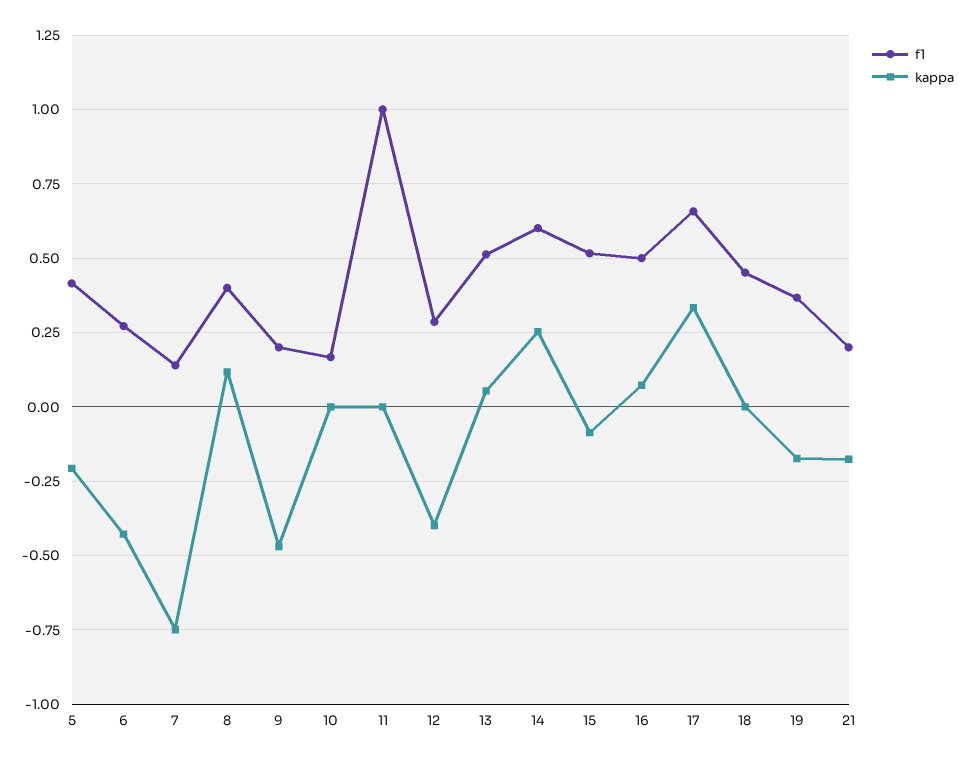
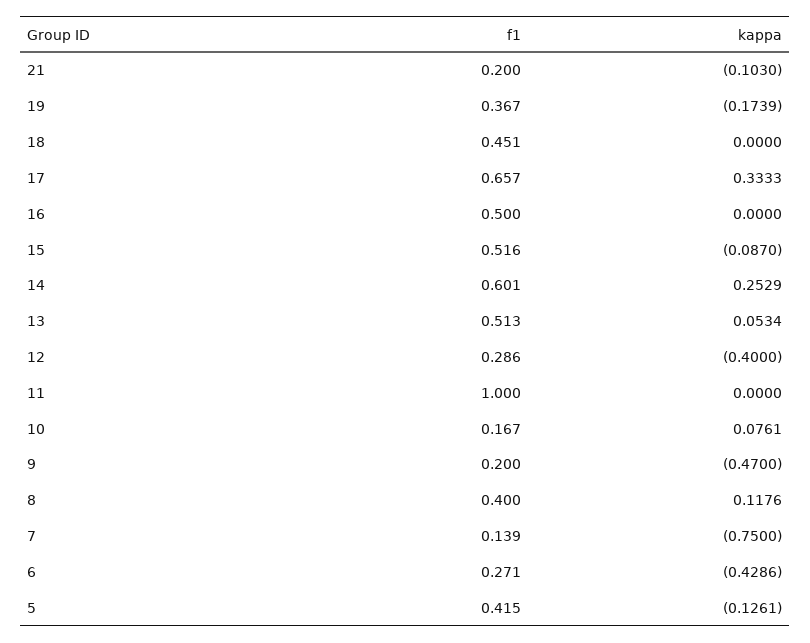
  {
    "f1": {
      "5": 0.415,
      "6": 0.271,
      "7": 0.139,
      "8": 0.4,
      "9": 0.2,
      "10": 0.167,
      "11": 1,
      "12": 0.286,
      "13": 0.513,
      "14": 0.601,
      "15": 0.516,
      "16": 0.5,
      "17": 0.657,
      "18": 0.451,
      "19": 0.367,
      "21": 0.2
    },
    "kappa": {
-     "5": -0.2,
+     "5": -0.1261,
      "6": -0.4286,
      "7": -0.75,
      "8": 0.1176,
      "9": -0.47,
-     "10": 0,
+     "10": 0.0761,
      "11": 0,
      "12": -0.4,
      "13": 0.0534,
      "14": 0.2529,
      "15": -0.087,
-     "16": 0.075,
+     "16": 0,
      "17": 0.3333,
      "18": 0,
      "19": -0.1739,
-     "21": -0.175
+     "21": -0.103
    }
  }

